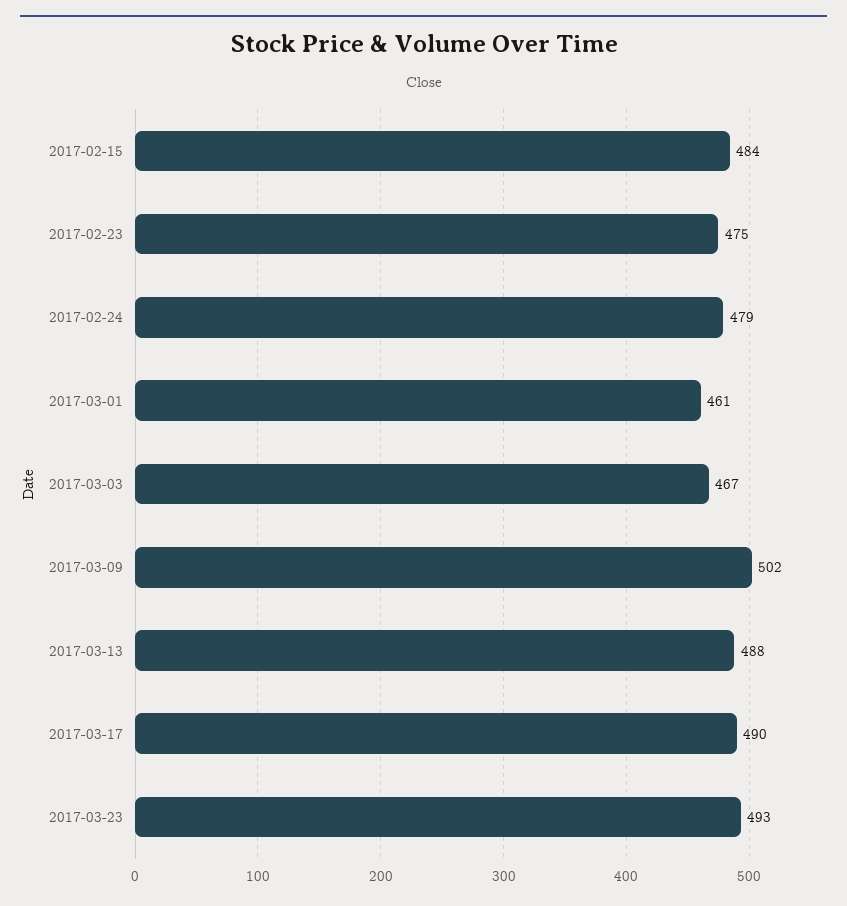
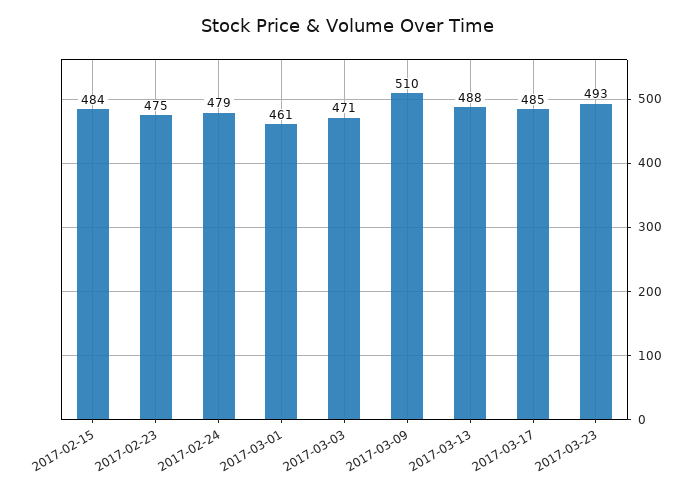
  {
    "2017-02-15": 484,
    "2017-02-23": 475,
    "2017-02-24": 479,
    "2017-03-01": 461,
-   "2017-03-03": 467,
+   "2017-03-03": 471,
-   "2017-03-09": 502,
+   "2017-03-09": 510,
    "2017-03-13": 488,
-   "2017-03-17": 490,
+   "2017-03-17": 485,
    "2017-03-23": 493
  }

